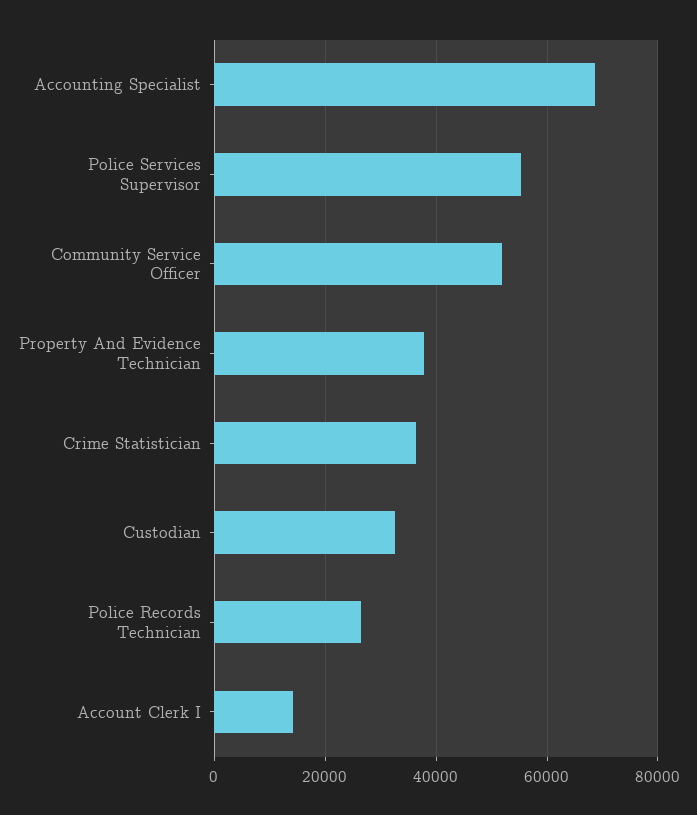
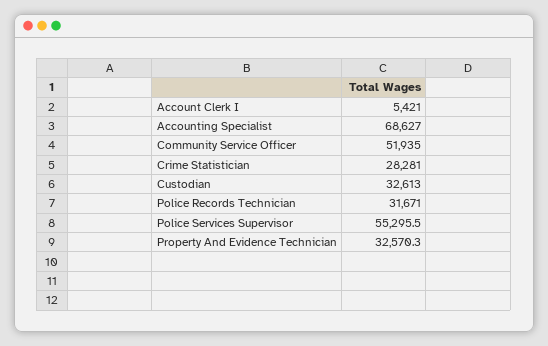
  {
    "Accounting Specialist": 68627,
    "Police Services Supervisor": 55295.5,
    "Community Service Officer": 51935,
-   "Property And Evidence Technician": 38000,
+   "Property And Evidence Technician": 32570.3,
-   "Crime Statistician": 36000,
+   "Crime Statistician": 28281,
    "Custodian": 32613,
-   "Police Records Technician": 26000,
+   "Police Records Technician": 31671,
-   "Account Clerk I": 14000
+   "Account Clerk I": 5421
  }

